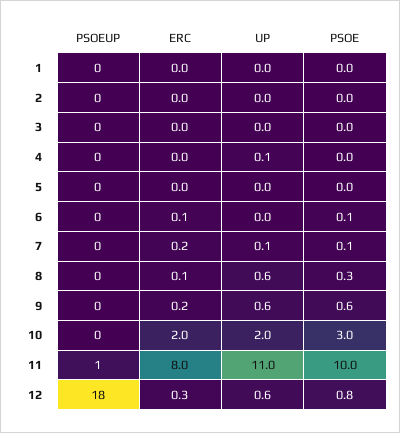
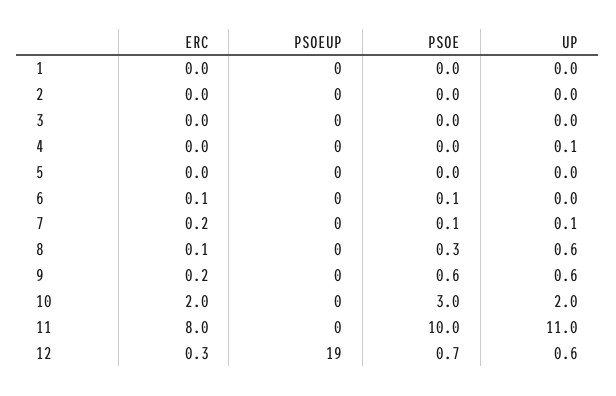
  {
    "PSOEUP": {
      "1": 0,
      "2": 0,
      "3": 0,
      "4": 0,
      "5": 0,
      "6": 0,
      "7": 0,
      "8": 0,
      "9": 0,
      "10": 0,
-     "11": 1,
+     "11": 0,
-     "12": 18
+     "12": 19
    },
    "ERC": {
      "1": 0,
      "2": 0,
      "3": 0,
      "4": 0,
      "5": 0,
      "6": 0.1,
      "7": 0.2,
      "8": 0.1,
      "9": 0.2,
      "10": 2,
      "11": 8,
      "12": 0.3
    },
    "UP": {
      "1": 0,
      "2": 0,
      "3": 0,
      "4": 0.1,
      "5": 0,
      "6": 0,
      "7": 0.1,
      "8": 0.6,
      "9": 0.6,
      "10": 2,
      "11": 11,
      "12": 0.6
    },
    "PSOE": {
      "1": 0,
      "2": 0,
      "3": 0,
      "4": 0,
      "5": 0,
      "6": 0.1,
      "7": 0.1,
      "8": 0.3,
      "9": 0.6,
      "10": 3,
      "11": 10,
-     "12": 0.8
+     "12": 0.7
    }
  }

